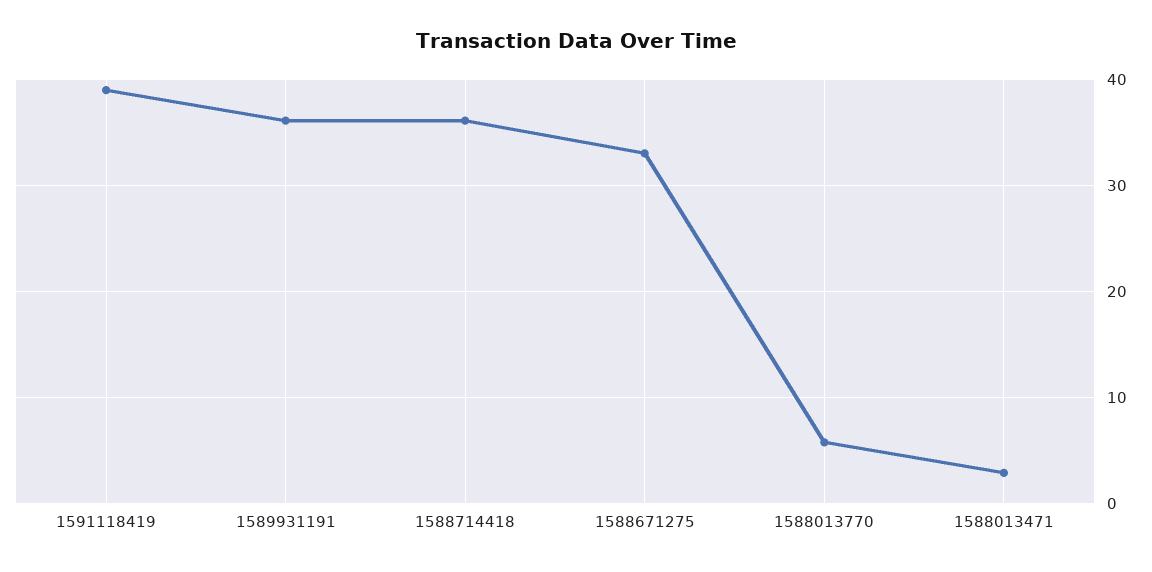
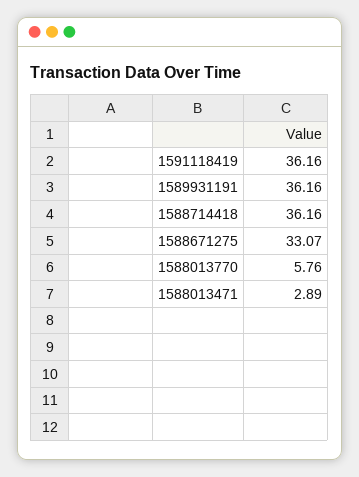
  {
-   "1591118419": 39,
+   "1591118419": 36.16,
    "1589931191": 36.16,
    "1588714418": 36.16,
    "1588671275": 33.07,
    "1588013770": 5.76,
    "1588013471": 2.89
  }

